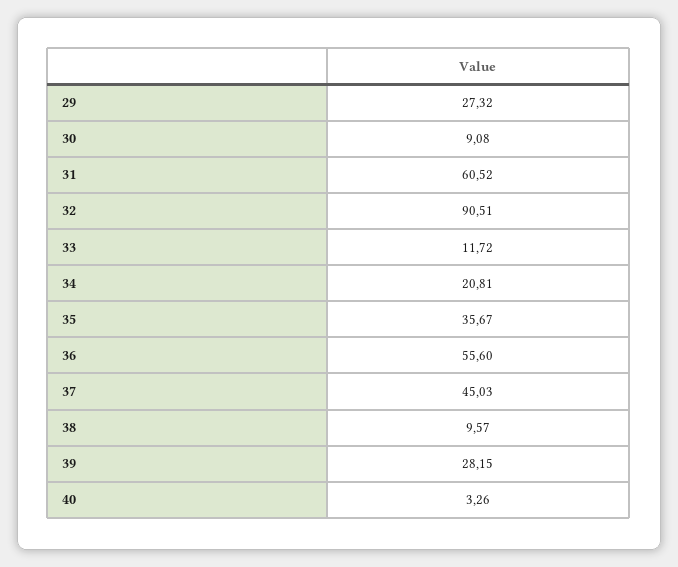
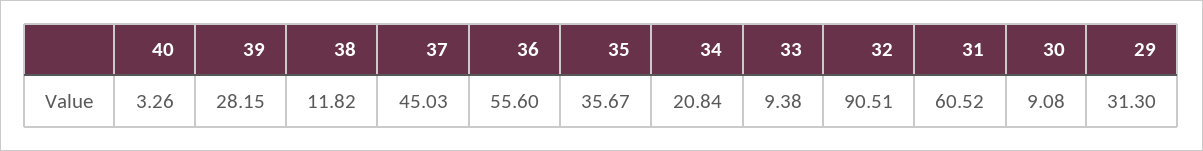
  {
-   "29": 27.32,
+   "29": 31.3,
    "30": 9.08,
    "31": 60.52,
    "32": 90.51,
-   "33": 11.72,
+   "33": 9.38,
-   "34": 20.81,
+   "34": 20.84,
    "35": 35.67,
    "36": 55.6,
    "37": 45.03,
-   "38": 9.57,
+   "38": 11.82,
    "39": 28.15,
    "40": 3.26
  }

